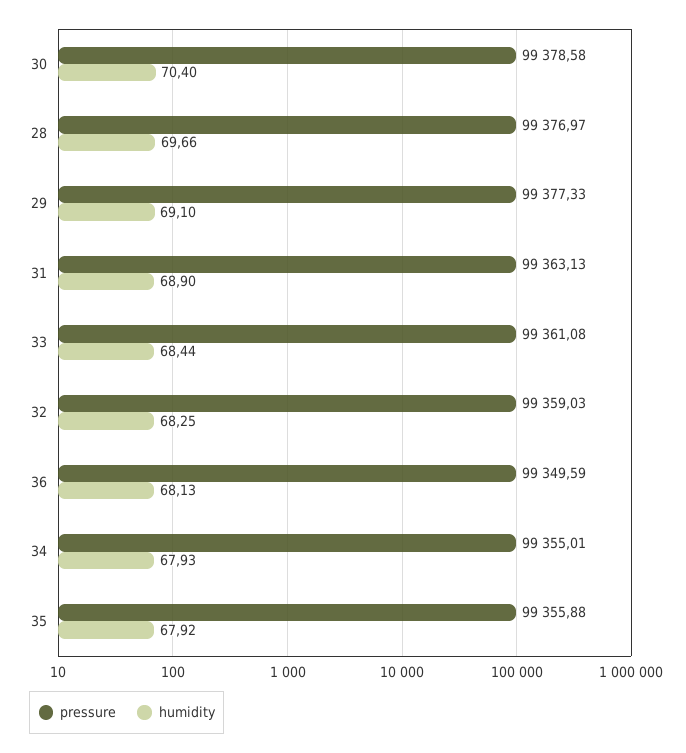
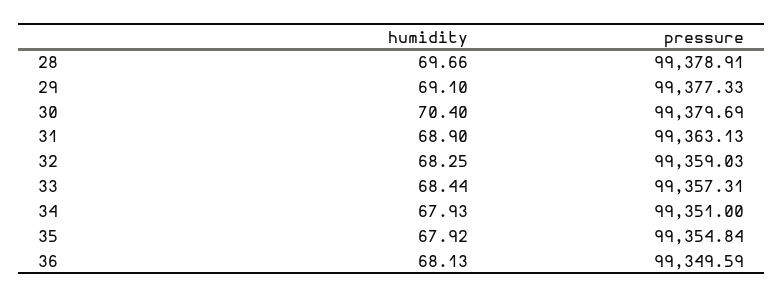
  {
    "pressure": {
-     "30": 99378.58,
+     "30": 99379.69,
-     "28": 99376.97,
+     "28": 99378.91,
      "29": 99377.33,
      "31": 99363.13,
-     "33": 99361.08,
+     "33": 99357.31,
      "32": 99359.03,
      "36": 99349.59,
-     "34": 99355.01,
+     "34": 99351,
-     "35": 99355.88
+     "35": 99354.84
    },
    "humidity": {
      "30": 70.4,
      "28": 69.66,
      "29": 69.1,
      "31": 68.9,
      "33": 68.44,
      "32": 68.25,
      "36": 68.13,
      "34": 67.93,
      "35": 67.92
    }
  }

